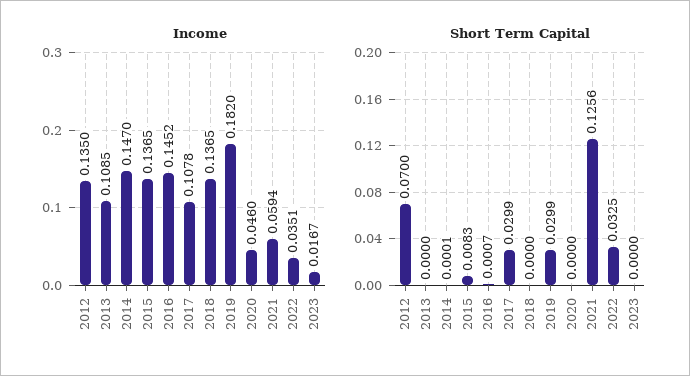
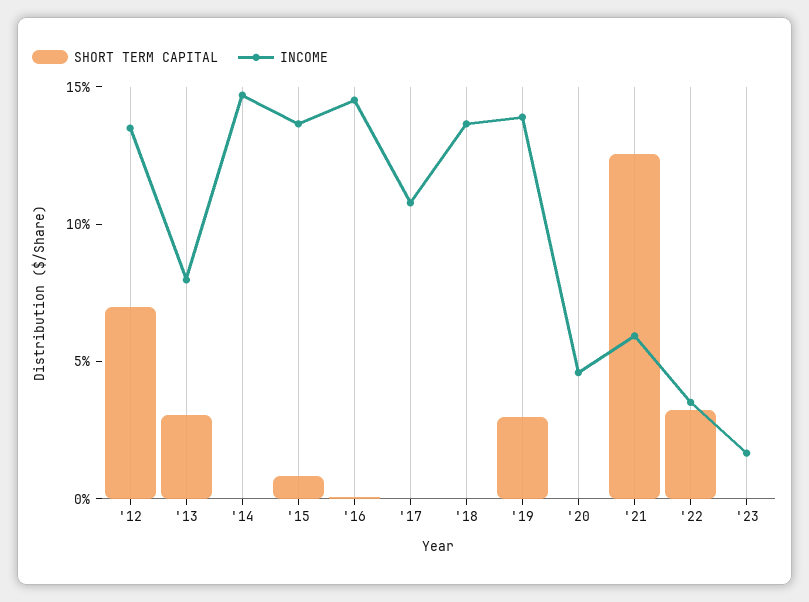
  {
    "Income": {
      "2012": 0.135,
-     "2013": 0.1085,
+     "2013": 0.08,
      "2014": 0.147,
      "2015": 0.1365,
      "2016": 0.1452,
      "2017": 0.1078,
      "2018": 0.1365,
-     "2019": 0.182,
+     "2019": 0.14,
      "2020": 0.046,
      "2021": 0.0594,
      "2022": 0.0351,
      "2023": 0.0167
    },
    "Short Term Capital": {
      "2012": 0.07,
-     "2013": 0,
+     "2013": 0.03,
      "2014": 0.0001,
      "2015": 0.0083,
      "2016": 0.0007,
-     "2017": 0.0299,
+     "2017": 0,
      "2018": 0,
      "2019": 0.0299,
      "2020": 0,
      "2021": 0.1256,
      "2022": 0.0325,
      "2023": 0
    }
  }

